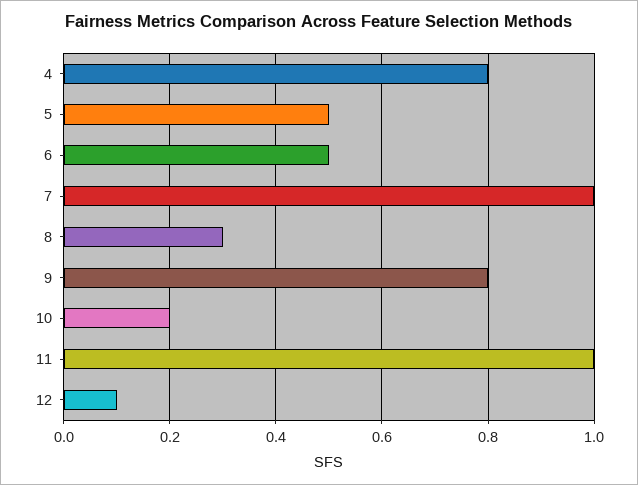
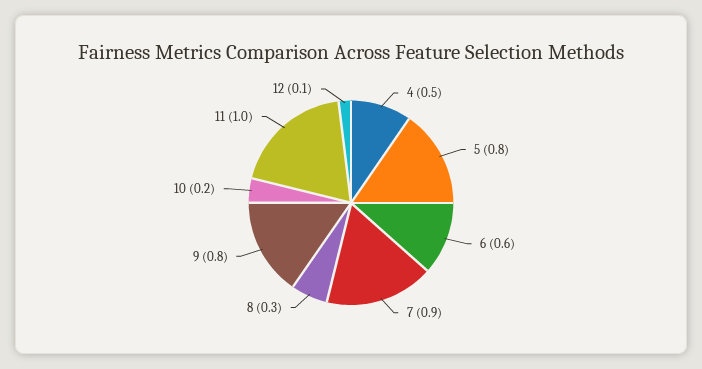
  {
-   "4": 0.8,
+   "4": 0.5,
-   "5": 0.5,
+   "5": 0.8,
-   "6": 0.5,
+   "6": 0.6,
-   "7": 1,
+   "7": 0.9,
    "8": 0.3,
    "9": 0.8,
    "10": 0.2,
    "11": 1,
    "12": 0.1
  }

